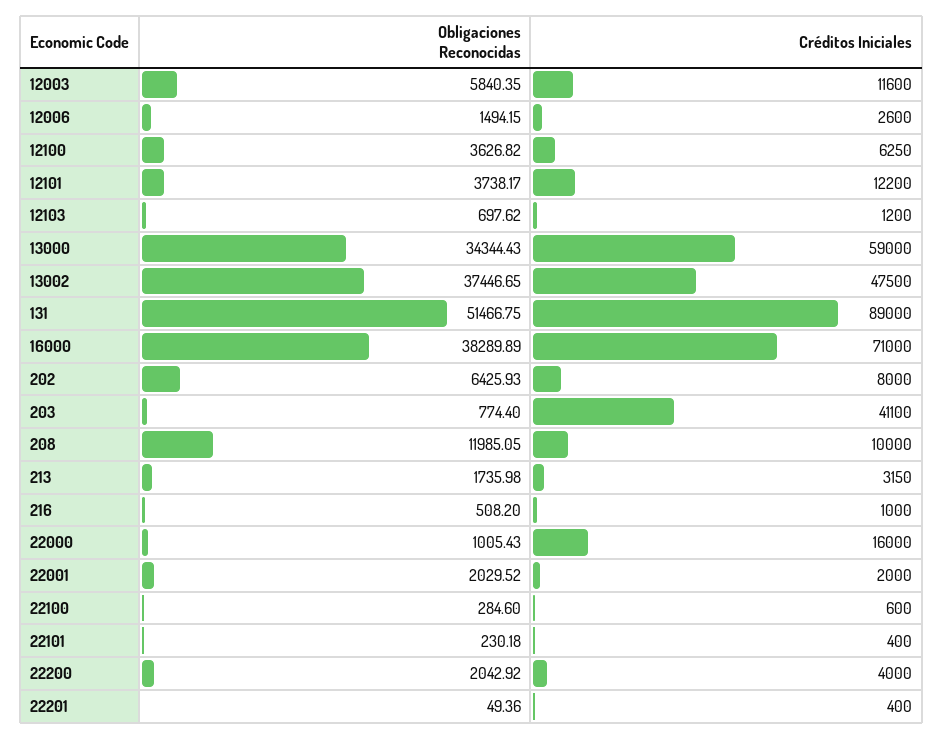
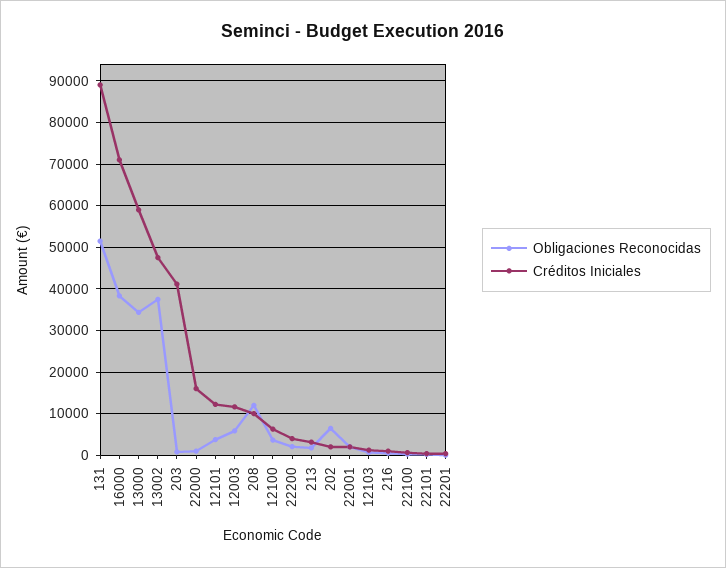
  {
    "Obligaciones Reconocidas": {
      "12003": 5840.35,
-     "12006": 1494.15,
      "12100": 3626.82,
      "12101": 3738.17,
      "12103": 697.62,
      "13000": 34344.43,
      "13002": 37446.65,
      "131": 51466.75,
      "16000": 38289.89,
      "202": 6425.93,
      "203": 774.4,
      "208": 11985.05,
      "213": 1735.98,
      "216": 508.2,
      "22000": 1005.43,
      "22001": 2029.52,
      "22100": 284.6,
      "22101": 230.18,
      "22200": 2042.92,
      "22201": 49.36
    },
    "Créditos Iniciales": {
      "12003": 11600,
-     "12006": 2600,
      "12100": 6250,
      "12101": 12200,
      "12103": 1200,
      "13000": 59000,
      "13002": 47500,
      "131": 89000,
      "16000": 71000,
-     "202": 8000,
+     "202": 2000,
      "203": 41100,
      "208": 10000,
      "213": 3150,
      "216": 1000,
      "22000": 16000,
      "22001": 2000,
      "22100": 600,
      "22101": 400,
      "22200": 4000,
      "22201": 400
    }
  }

